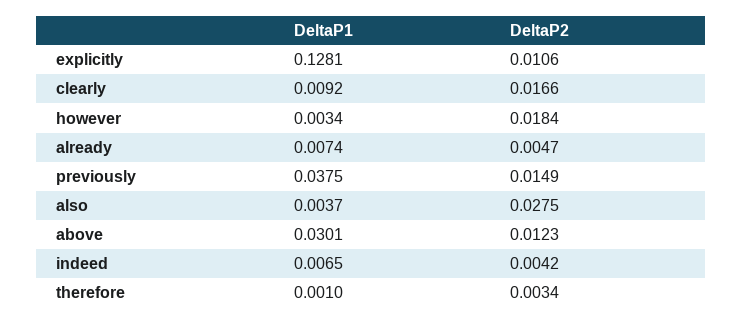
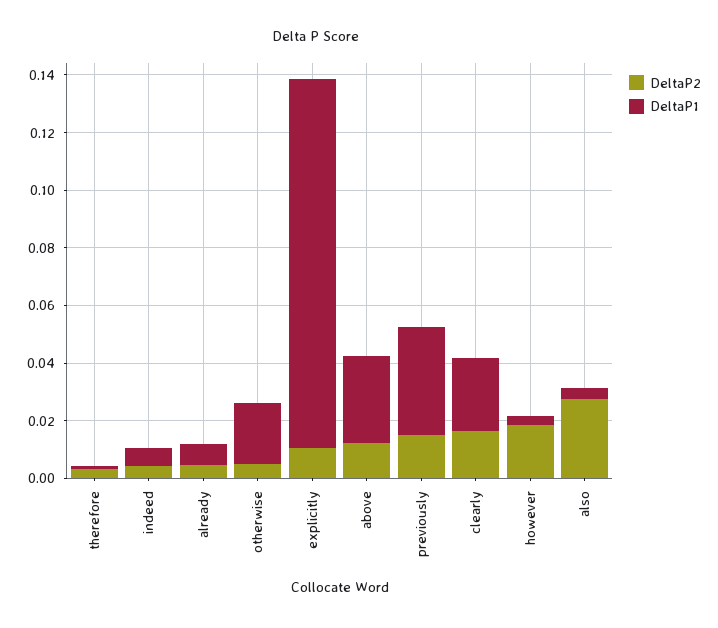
  {
    "DeltaP1": {
      "explicitly": 0.1281,
-     "clearly": 0.0092,
+     "clearly": 0.025,
      "however": 0.0034,
      "already": 0.0074,
      "previously": 0.0375,
      "also": 0.0037,
      "above": 0.0301,
      "indeed": 0.0065,
-     "therefore": 0.001
+     "therefore": 0.001,
+     "otherwise": 0.02
    },
    "DeltaP2": {
      "explicitly": 0.0106,
      "clearly": 0.0166,
      "however": 0.0184,
      "already": 0.0047,
      "previously": 0.0149,
      "also": 0.0275,
      "above": 0.0123,
      "indeed": 0.0042,
-     "therefore": 0.0034
+     "therefore": 0.0034,
+     "otherwise": 0.005
    }
  }

